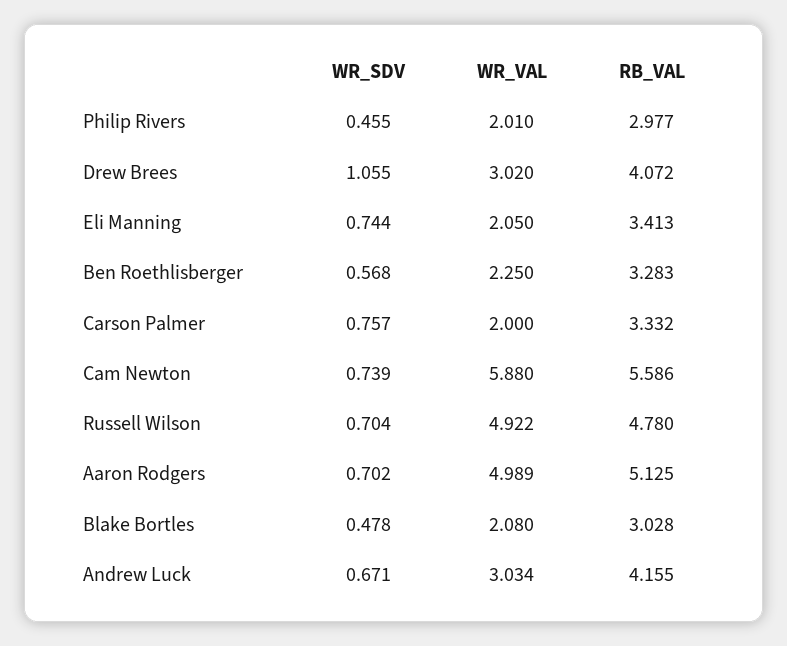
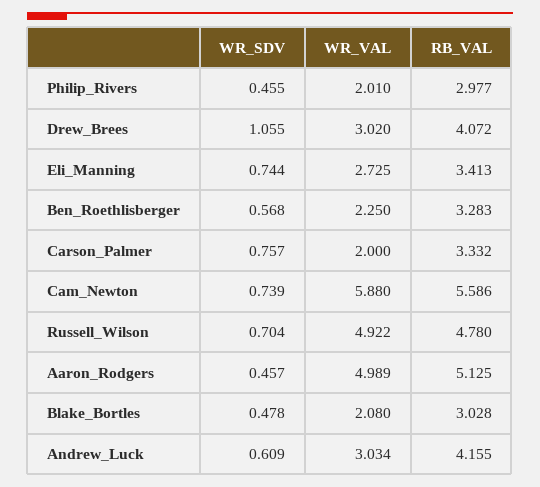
  {
    "WR_SDV": {
      "Philip Rivers": 0.455,
      "Drew Brees": 1.055,
      "Eli Manning": 0.744,
      "Ben Roethlisberger": 0.568,
      "Carson Palmer": 0.757,
      "Cam Newton": 0.739,
      "Russell Wilson": 0.704,
-     "Aaron Rodgers": 0.702,
+     "Aaron Rodgers": 0.457,
      "Blake Bortles": 0.478,
-     "Andrew Luck": 0.671
+     "Andrew Luck": 0.609
    },
    "WR_VAL": {
      "Philip Rivers": 2.01,
      "Drew Brees": 3.02,
-     "Eli Manning": 2.05,
+     "Eli Manning": 2.725,
      "Ben Roethlisberger": 2.25,
      "Carson Palmer": 2,
      "Cam Newton": 5.88,
      "Russell Wilson": 4.922,
      "Aaron Rodgers": 4.989,
      "Blake Bortles": 2.08,
      "Andrew Luck": 3.034
    },
    "RB_VAL": {
      "Philip Rivers": 2.977,
      "Drew Brees": 4.072,
      "Eli Manning": 3.413,
      "Ben Roethlisberger": 3.283,
      "Carson Palmer": 3.332,
      "Cam Newton": 5.586,
      "Russell Wilson": 4.78,
      "Aaron Rodgers": 5.125,
      "Blake Bortles": 3.028,
      "Andrew Luck": 4.155
    }
  }

